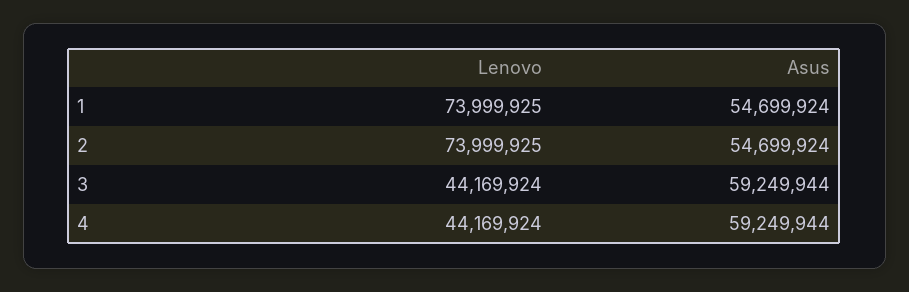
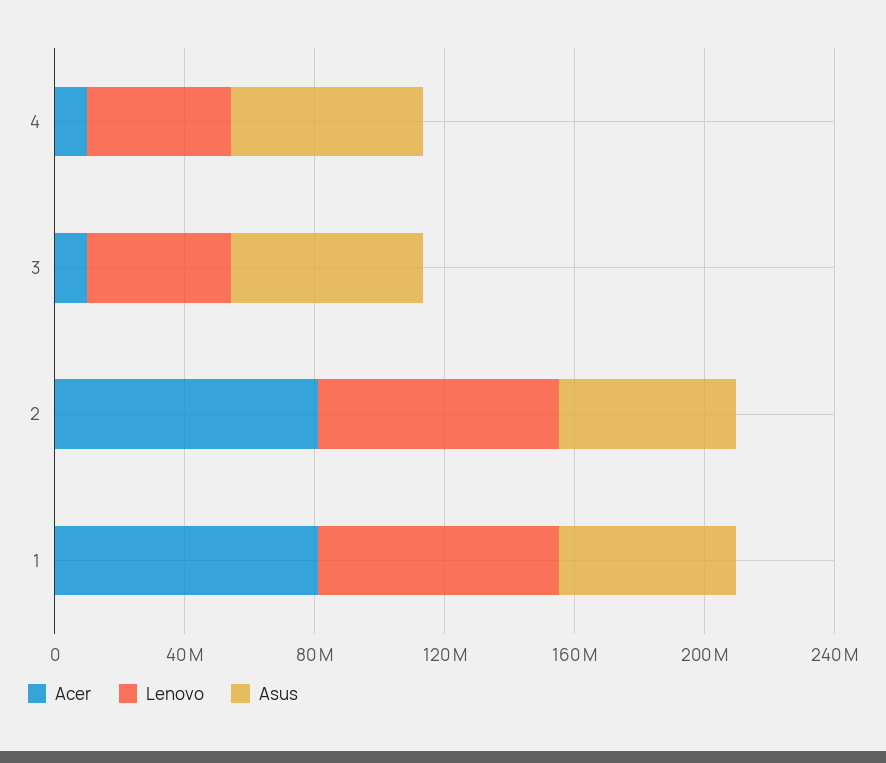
  {
    "Lenovo": {
      "1": 73999925,
      "2": 73999925,
      "3": 44169924,
      "4": 44169924
    },
    "Asus": {
      "1": 54699924,
      "2": 54699924,
      "3": 59249944,
      "4": 59249944
-   }
+   },
+   "Acer": {
+     "4": 10000000,
+     "3": 10000000,
+     "2": 80000000,
+     "1": 80000000
+   }
  }

